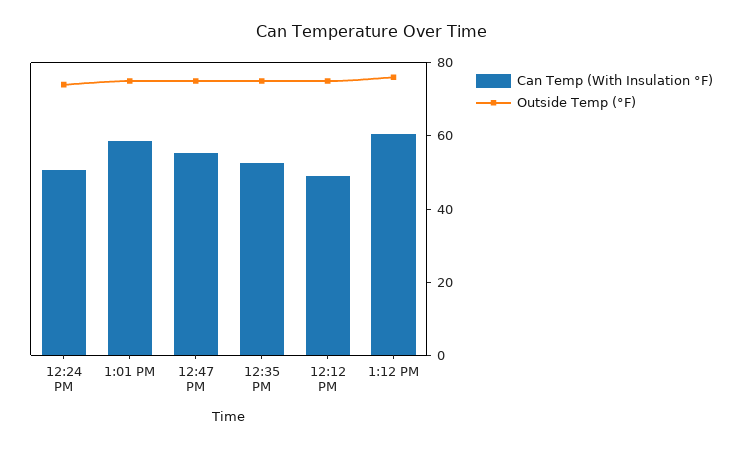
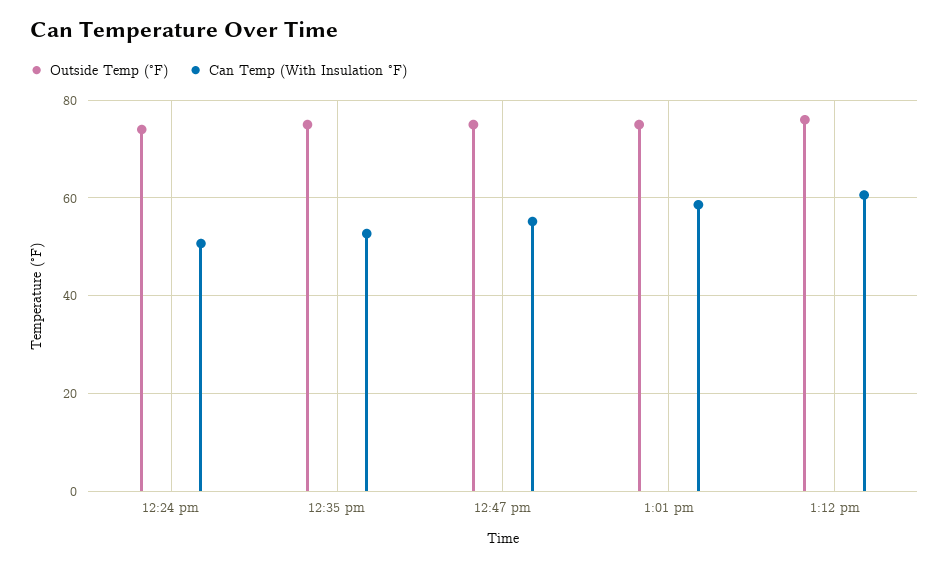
  {
    "Can Temp (With Insulation °F)": {
      "12:24 PM": 50,
      "1:01 PM": 58,
      "12:47 PM": 56,
      "12:35 PM": 52,
-     "12:12 PM": 50,
      "1:12 PM": 60
    },
    "Outside Temp (°F)": {
      "12:24 PM": 74,
      "1:01 PM": 76,
      "12:47 PM": 76,
      "12:35 PM": 76,
-     "12:12 PM": 75,
      "1:12 PM": 76
    }
  }

